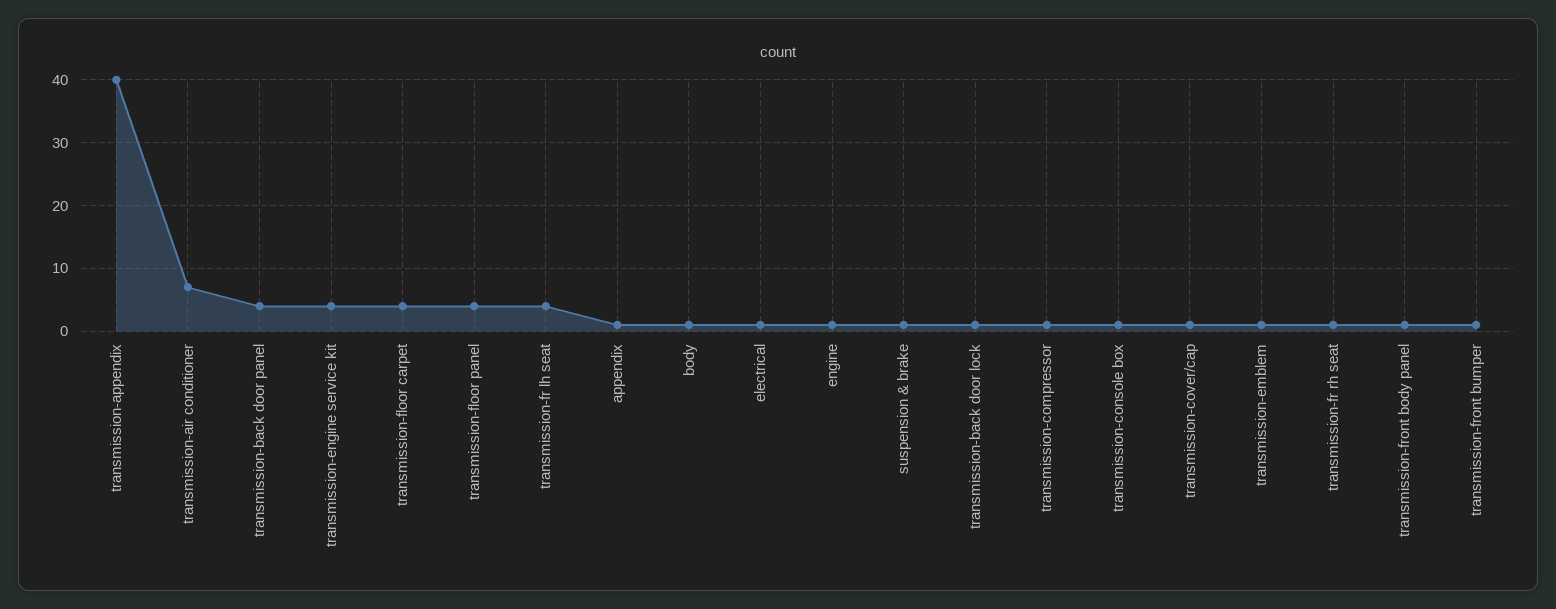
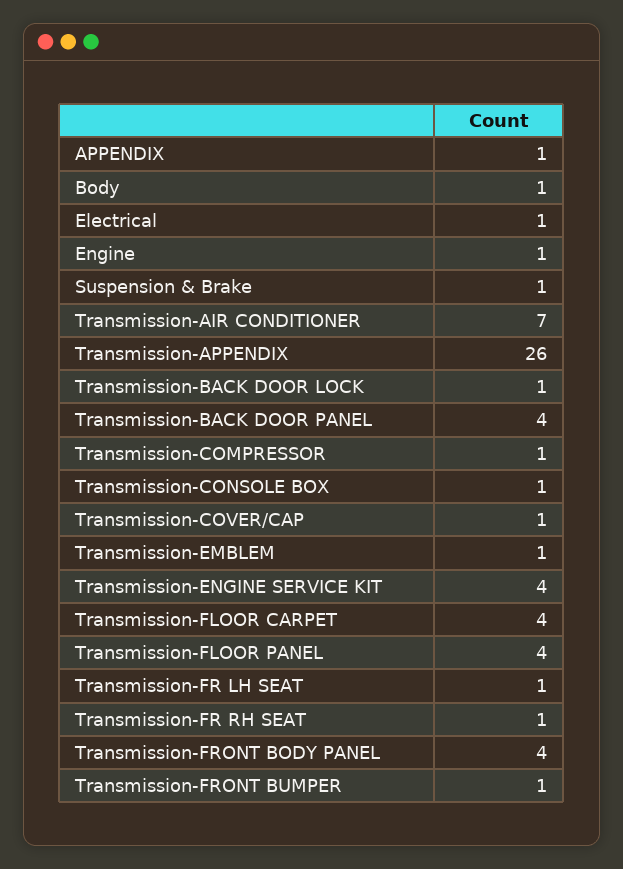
  {
-   "transmission-appendix": 40,
+   "transmission-appendix": 26,
    "transmission-air conditioner": 7,
    "transmission-back door panel": 4,
    "transmission-engine service kit": 4,
    "transmission-floor carpet": 4,
    "transmission-floor panel": 4,
-   "transmission-fr lh seat": 4,
+   "transmission-fr lh seat": 1,
    "appendix": 1,
    "body": 1,
    "electrical": 1,
    "engine": 1,
    "suspension & brake": 1,
    "transmission-back door lock": 1,
    "transmission-compressor": 1,
    "transmission-console box": 1,
    "transmission-cover/cap": 1,
    "transmission-emblem": 1,
    "transmission-fr rh seat": 1,
-   "transmission-front body panel": 1,
+   "transmission-front body panel": 4,
    "transmission-front bumper": 1
  }

